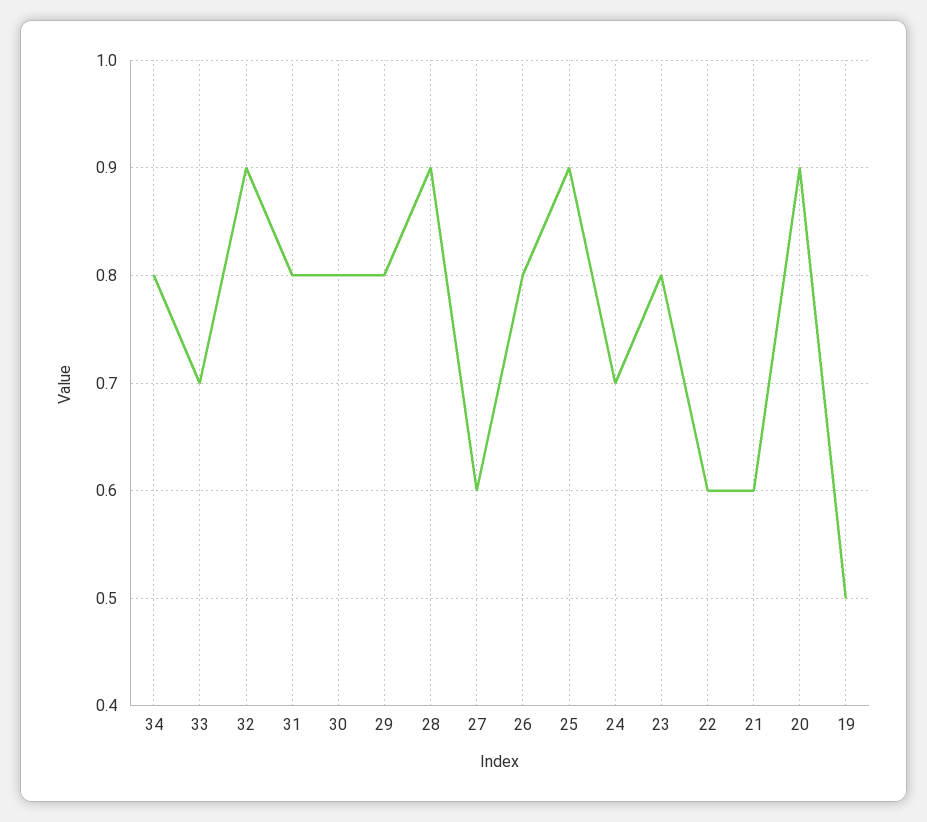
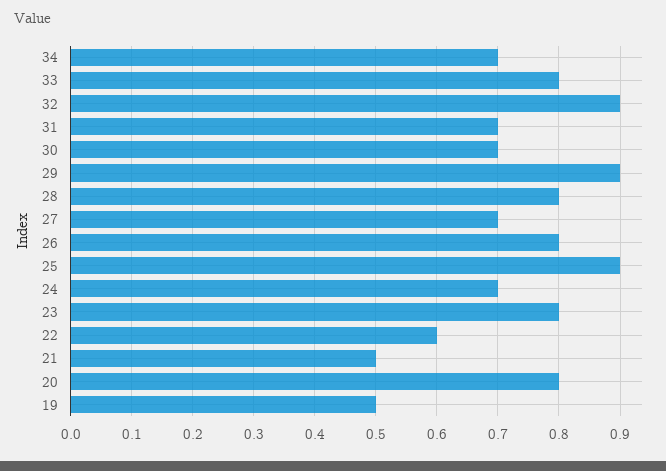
  {
-   "34": 0.8,
+   "34": 0.7,
-   "33": 0.7,
+   "33": 0.8,
    "32": 0.9,
-   "31": 0.8,
+   "31": 0.7,
-   "30": 0.8,
+   "30": 0.7,
-   "29": 0.8,
+   "29": 0.9,
-   "28": 0.9,
+   "28": 0.8,
-   "27": 0.6,
+   "27": 0.7,
    "26": 0.8,
    "25": 0.9,
    "24": 0.7,
    "23": 0.8,
    "22": 0.6,
-   "21": 0.6,
+   "21": 0.5,
-   "20": 0.9,
+   "20": 0.8,
    "19": 0.5
  }

